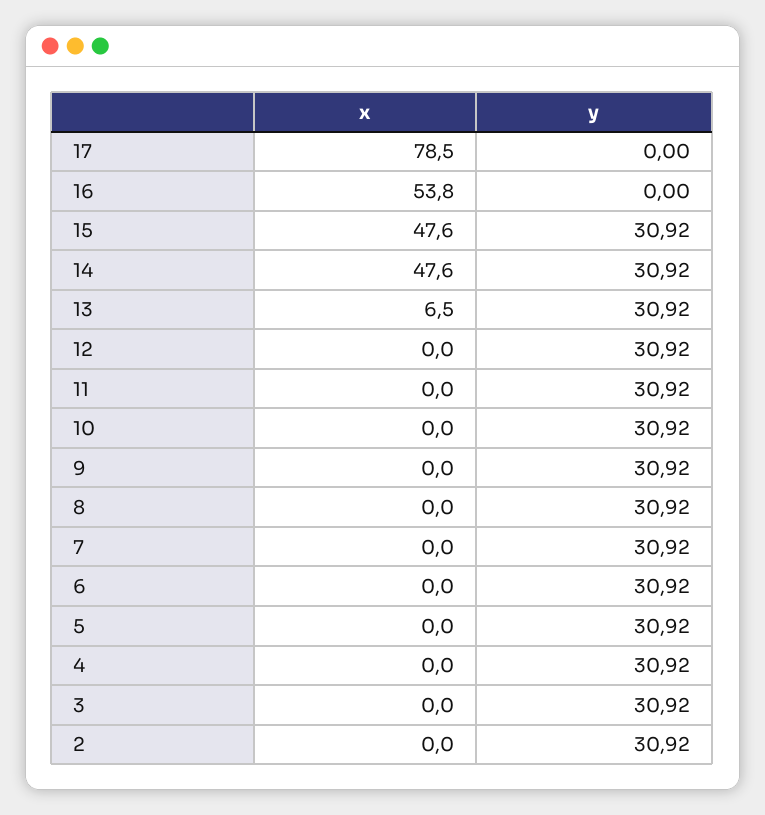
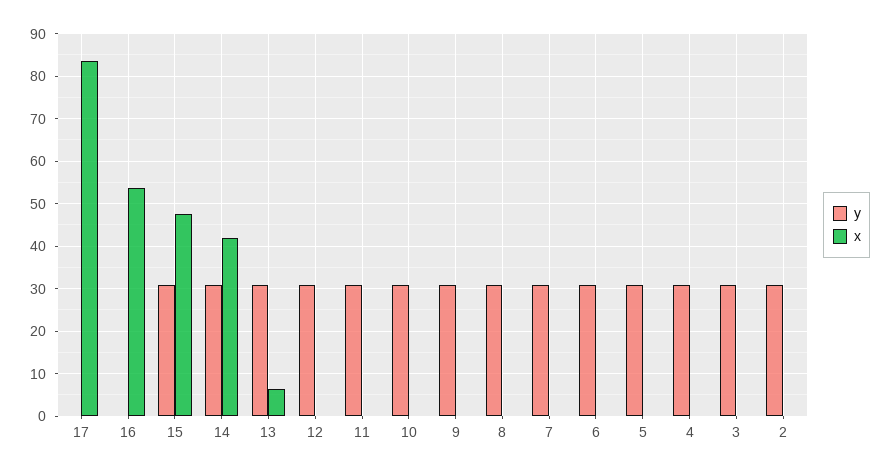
  {
    "x": {
-     "17": 78.5,
+     "17": 84,
      "16": 53.8,
      "15": 47.6,
-     "14": 47.6,
+     "14": 42,
      "13": 6.5,
      "12": 0,
      "11": 0,
      "10": 0,
      "9": 0,
      "8": 0,
      "7": 0,
      "6": 0,
      "5": 0,
      "4": 0,
      "3": 0,
      "2": 0
    },
    "y": {
      "17": 0,
      "16": 0,
      "15": 30.92,
      "14": 30.92,
      "13": 30.92,
      "12": 30.92,
      "11": 30.92,
      "10": 30.92,
      "9": 30.92,
      "8": 30.92,
      "7": 30.92,
      "6": 30.92,
      "5": 30.92,
      "4": 30.92,
      "3": 30.92,
      "2": 30.92
    }
  }

